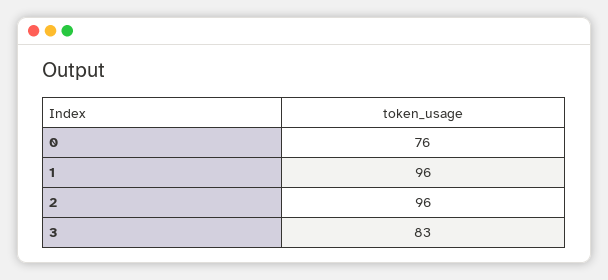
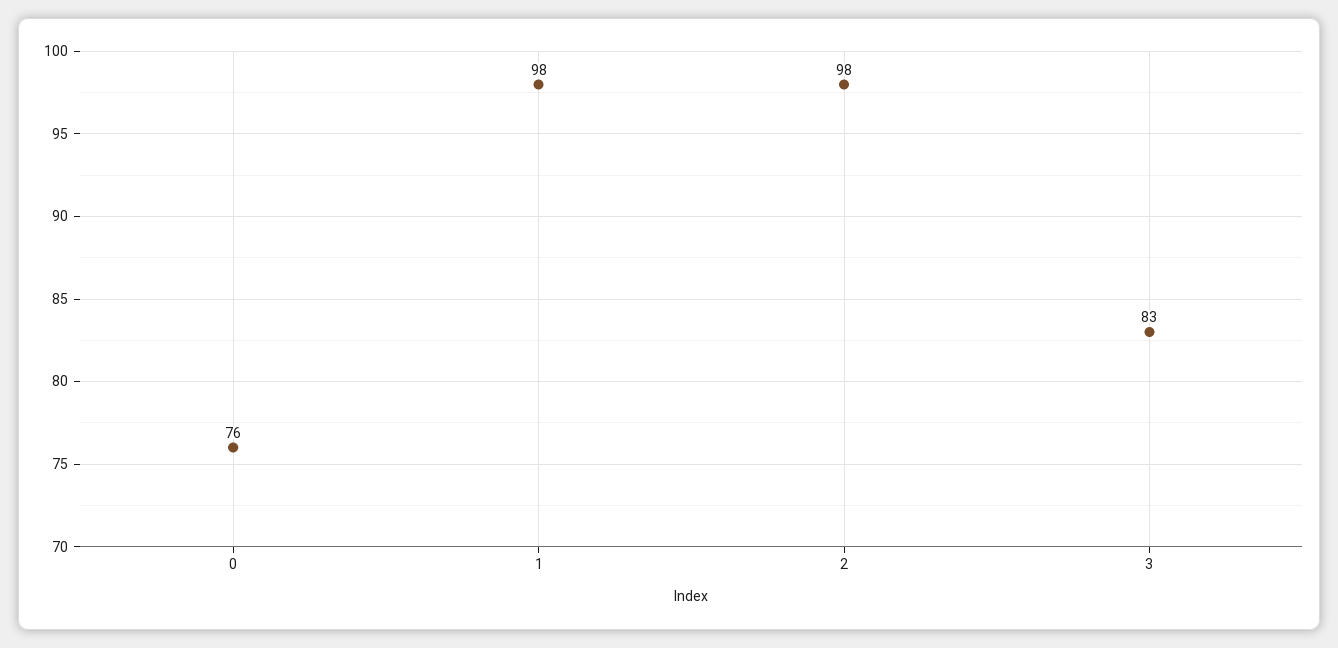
  {
    "0": 76,
-   "1": 96,
+   "1": 98,
-   "2": 96,
+   "2": 98,
    "3": 83
  }

